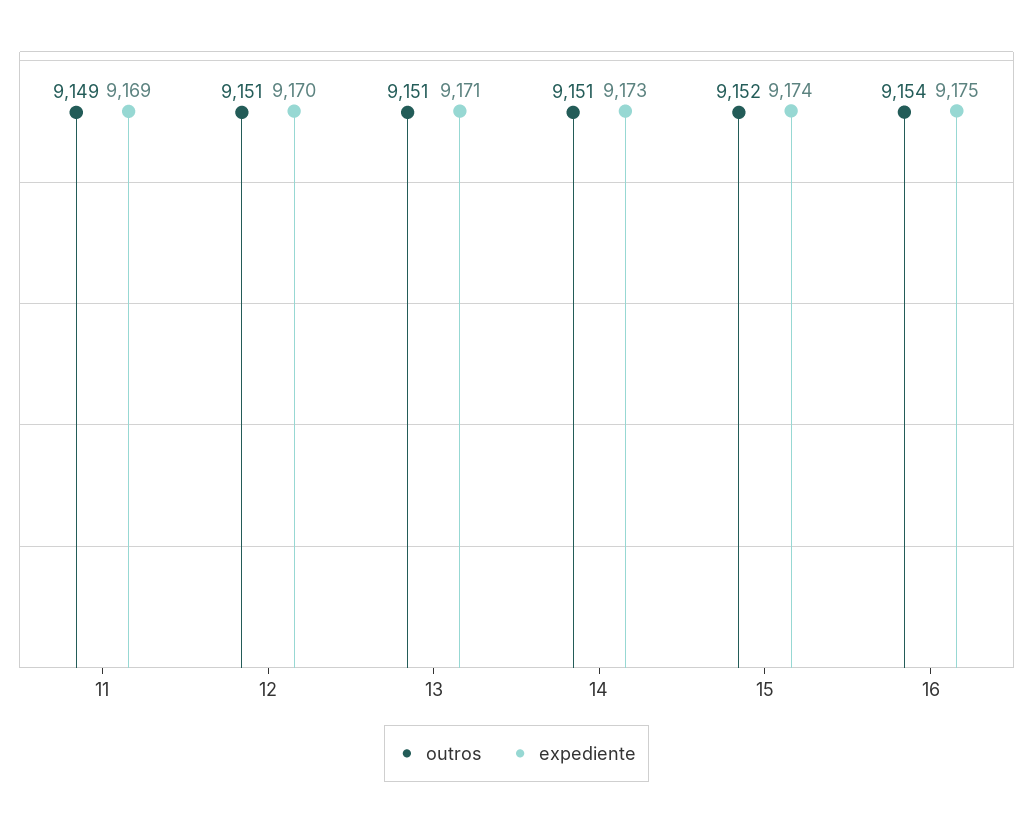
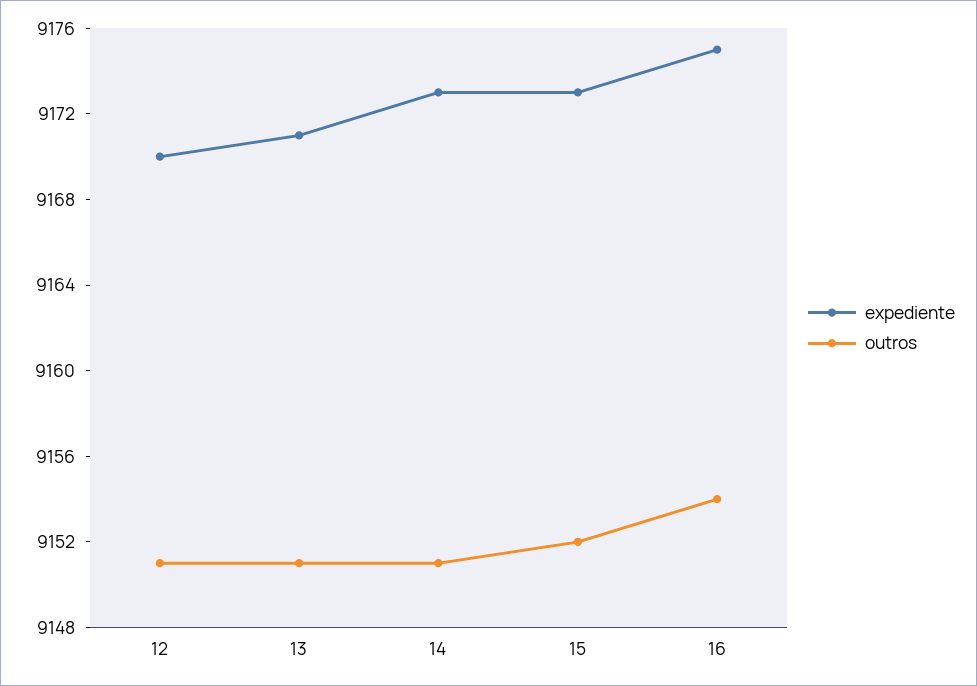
  {
    "outros": {
-     "11": 9149,
      "12": 9151,
      "13": 9151,
      "14": 9151,
      "15": 9152,
      "16": 9154
    },
    "expediente": {
-     "11": 9169,
      "12": 9170,
      "13": 9171,
      "14": 9173,
-     "15": 9174,
+     "15": 9173,
      "16": 9175
    }
  }

